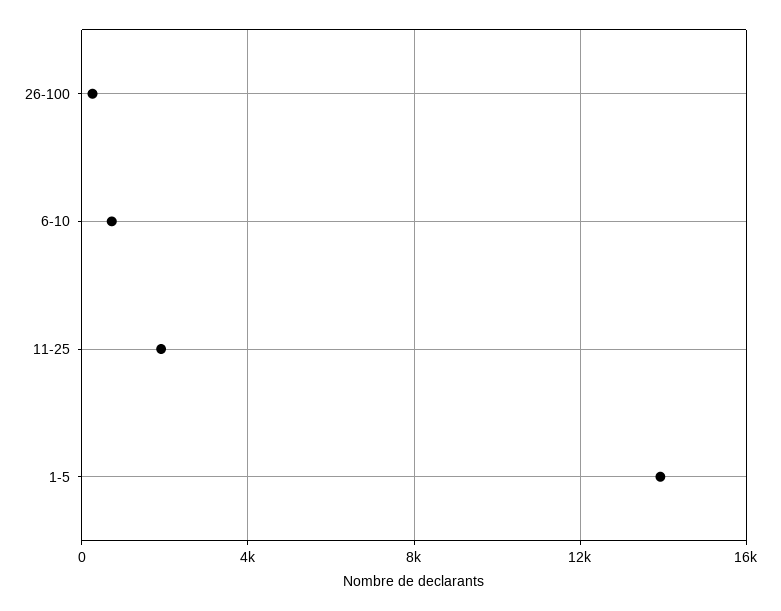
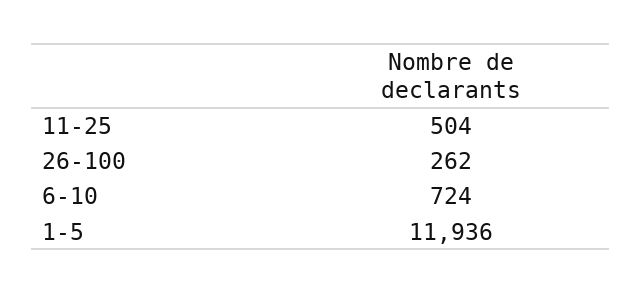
  {
    "26-100": 262,
    "6-10": 724,
-   "11-25": 2000,
+   "11-25": 504,
-   "1-5": 14000
+   "1-5": 11936
  }

